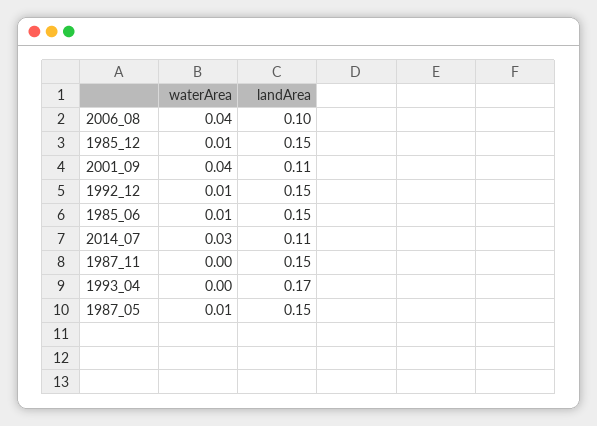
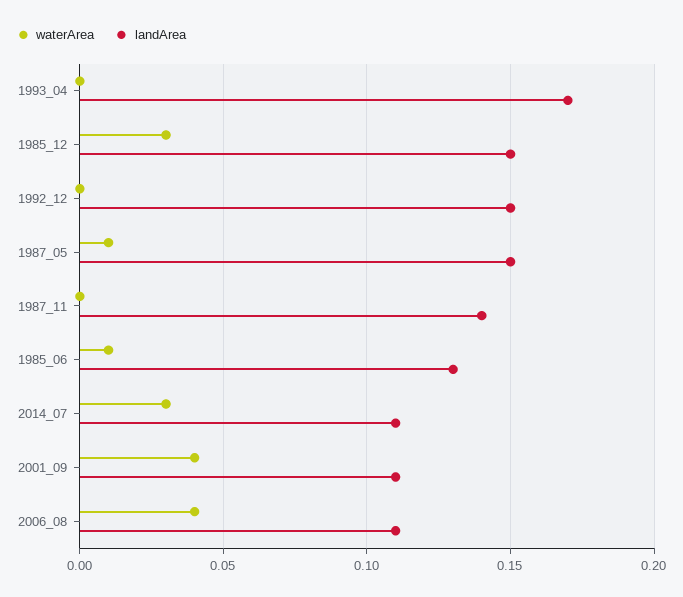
  {
    "waterArea": {
      "2006_08": 0.04,
-     "1985_12": 0.01,
+     "1985_12": 0.03,
      "2001_09": 0.04,
-     "1992_12": 0.01,
+     "1992_12": 0,
      "1985_06": 0.01,
      "2014_07": 0.03,
      "1987_11": 0,
      "1993_04": 0,
      "1987_05": 0.01
    },
    "landArea": {
-     "2006_08": 0.1,
+     "2006_08": 0.11,
      "1985_12": 0.15,
      "2001_09": 0.11,
      "1992_12": 0.15,
-     "1985_06": 0.15,
+     "1985_06": 0.13,
      "2014_07": 0.11,
-     "1987_11": 0.15,
+     "1987_11": 0.14,
      "1993_04": 0.17,
      "1987_05": 0.15
    }
  }

